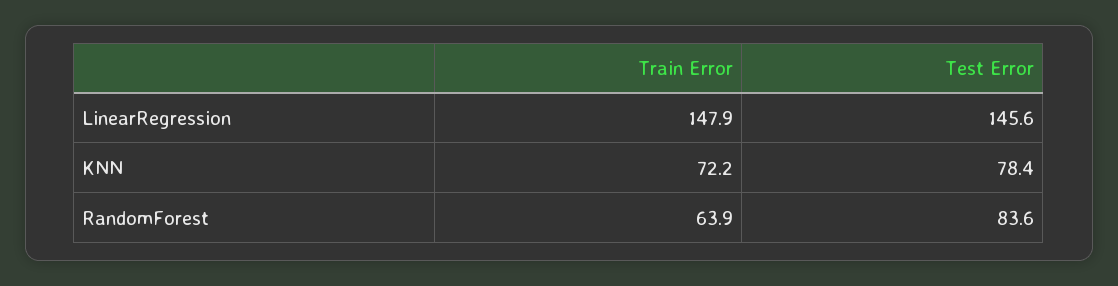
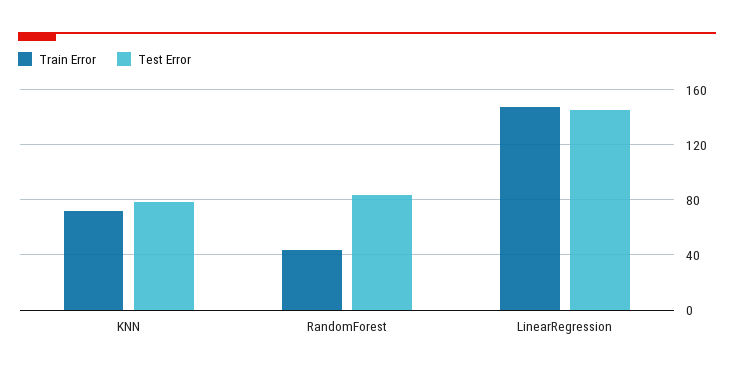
  {
    "Train Error": {
      "LinearRegression": 147.9,
      "KNN": 72.2,
-     "RandomForest": 63.9
+     "RandomForest": 45
    },
    "Test Error": {
      "LinearRegression": 145.6,
      "KNN": 78.4,
      "RandomForest": 83.6
    }
  }

